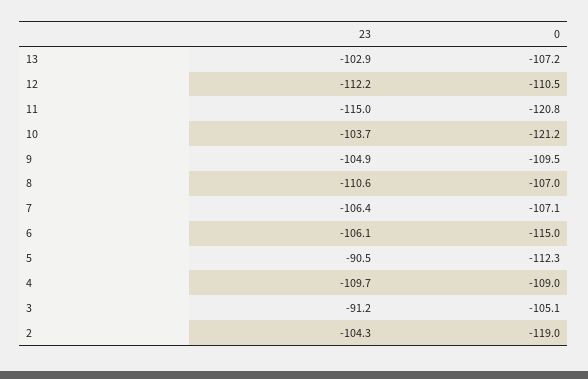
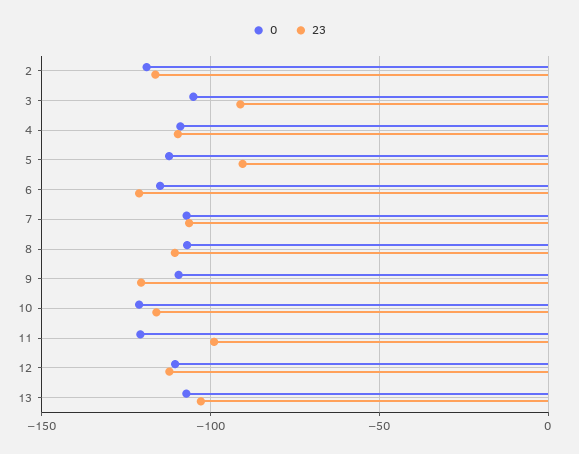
  {
    "23": {
      "13": -102.9,
      "12": -112.2,
-     "11": -115,
+     "11": -100,
-     "10": -103.7,
+     "10": -115,
-     "9": -104.9,
+     "9": -120,
      "8": -110.6,
      "7": -106.4,
-     "6": -106.1,
+     "6": -120,
      "5": -90.5,
      "4": -109.7,
      "3": -91.2,
-     "2": -104.3
+     "2": -115
    },
    "0": {
      "13": -107.2,
      "12": -110.5,
      "11": -120.8,
      "10": -121.2,
      "9": -109.5,
      "8": -107,
      "7": -107.1,
      "6": -115,
      "5": -112.3,
      "4": -109,
      "3": -105.1,
      "2": -119
    }
  }

